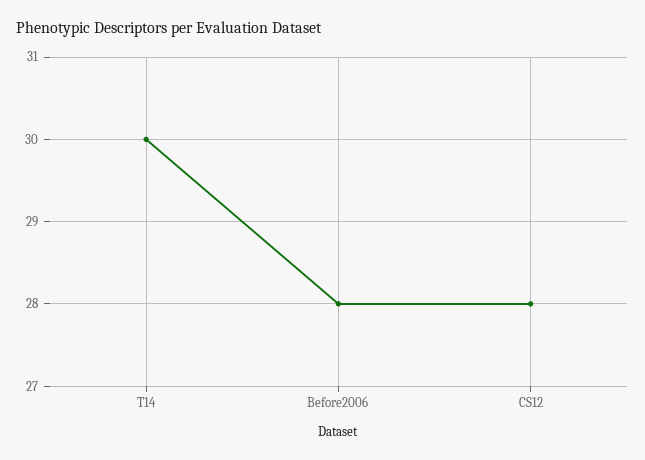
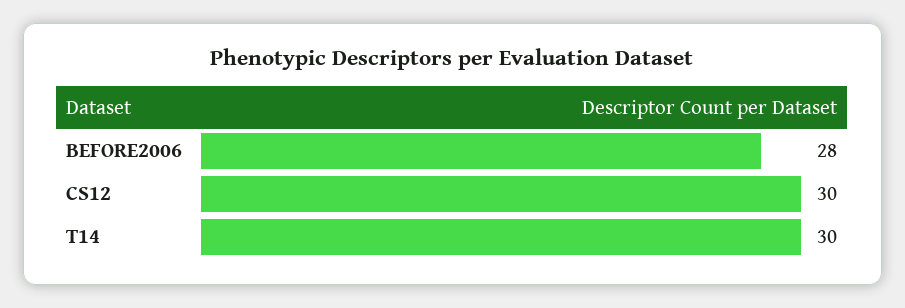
  {
    "T14": 30,
    "Before2006": 28,
-   "CS12": 28
+   "CS12": 30
  }

